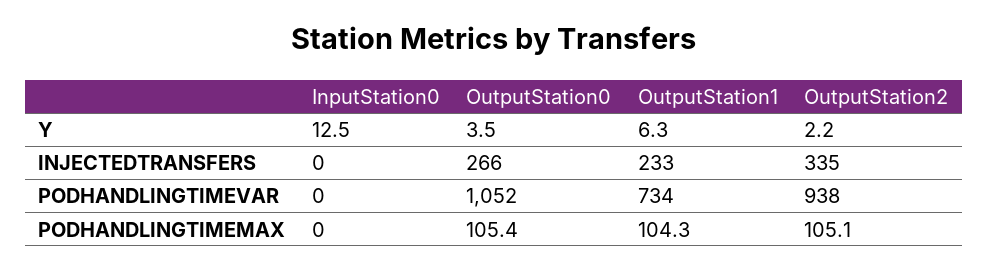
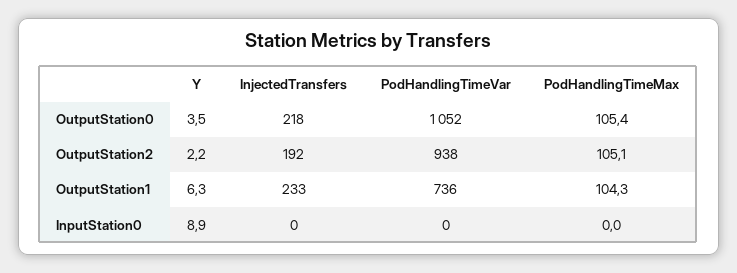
  {
    "InputStation0": {
-     "Y": 12.5,
+     "Y": 8.9,
      "INJECTEDTRANSFERS": 0,
      "PODHANDLINGTIMEVAR": 0,
      "PODHANDLINGTIMEMAX": 0
    },
    "OutputStation0": {
      "Y": 3.5,
-     "INJECTEDTRANSFERS": 266,
+     "INJECTEDTRANSFERS": 218,
      "PODHANDLINGTIMEVAR": 1052,
      "PODHANDLINGTIMEMAX": 105.4
    },
    "OutputStation1": {
      "Y": 6.3,
      "INJECTEDTRANSFERS": 233,
-     "PODHANDLINGTIMEVAR": 734,
+     "PODHANDLINGTIMEVAR": 736,
      "PODHANDLINGTIMEMAX": 104.3
    },
    "OutputStation2": {
      "Y": 2.2,
-     "INJECTEDTRANSFERS": 335,
+     "INJECTEDTRANSFERS": 192,
      "PODHANDLINGTIMEVAR": 938,
      "PODHANDLINGTIMEMAX": 105.1
    }
  }

